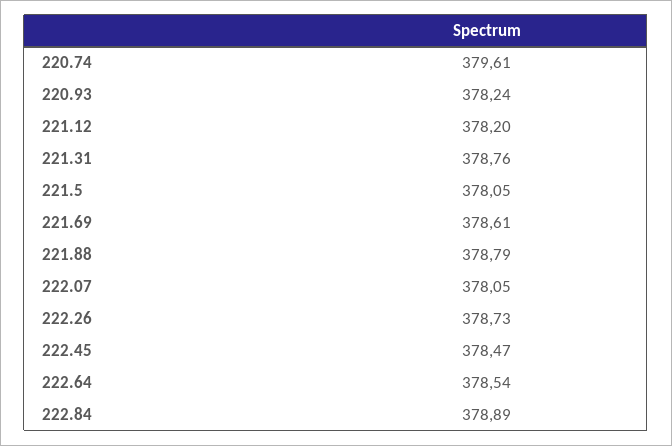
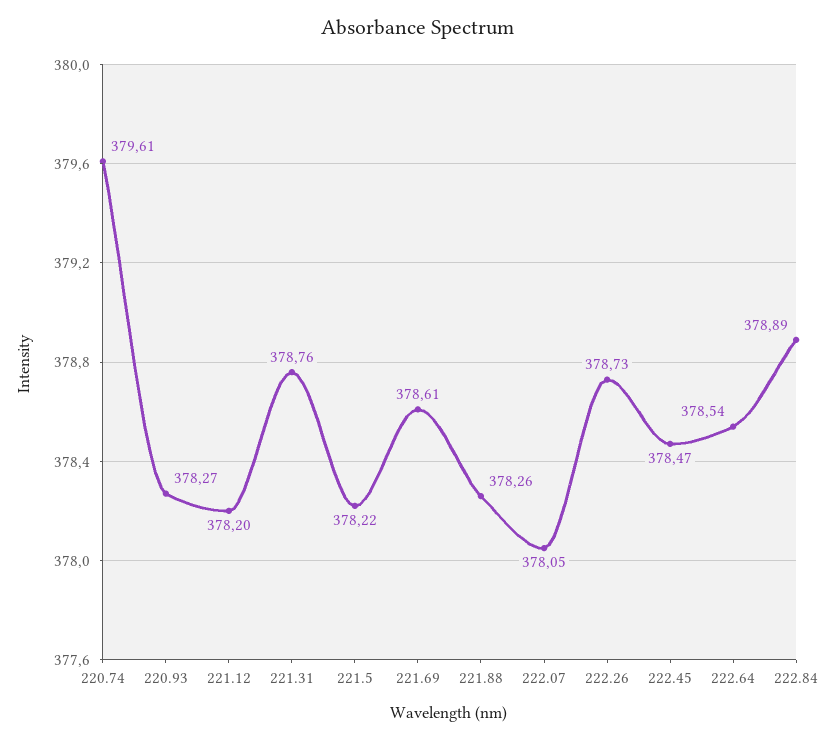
  {
    "220.74": 379.61,
-   "220.93": 378.24,
+   "220.93": 378.27,
    "221.12": 378.2,
    "221.31": 378.76,
-   "221.5": 378.05,
+   "221.5": 378.22,
    "221.69": 378.61,
-   "221.88": 378.79,
+   "221.88": 378.26,
    "222.07": 378.05,
    "222.26": 378.73,
    "222.45": 378.47,
    "222.64": 378.54,
    "222.84": 378.89
  }

